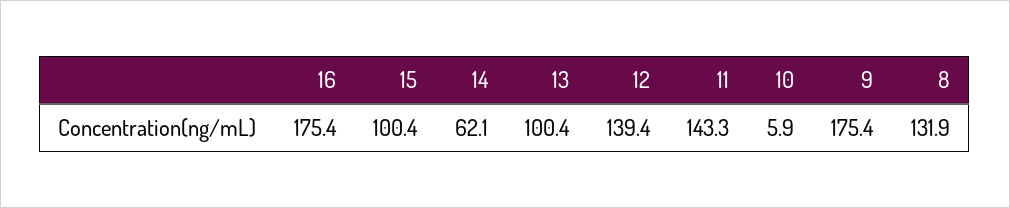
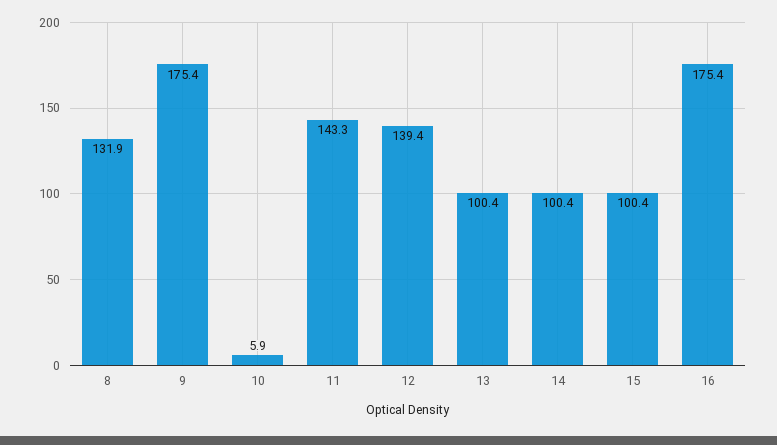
  {
    "16": 175.4,
    "15": 100.4,
-   "14": 62.1,
+   "14": 100.4,
    "13": 100.4,
    "12": 139.4,
    "11": 143.3,
    "10": 5.9,
    "9": 175.4,
    "8": 131.9
  }

